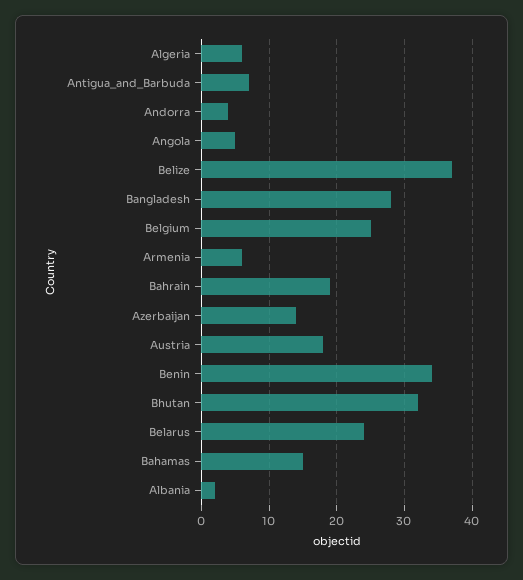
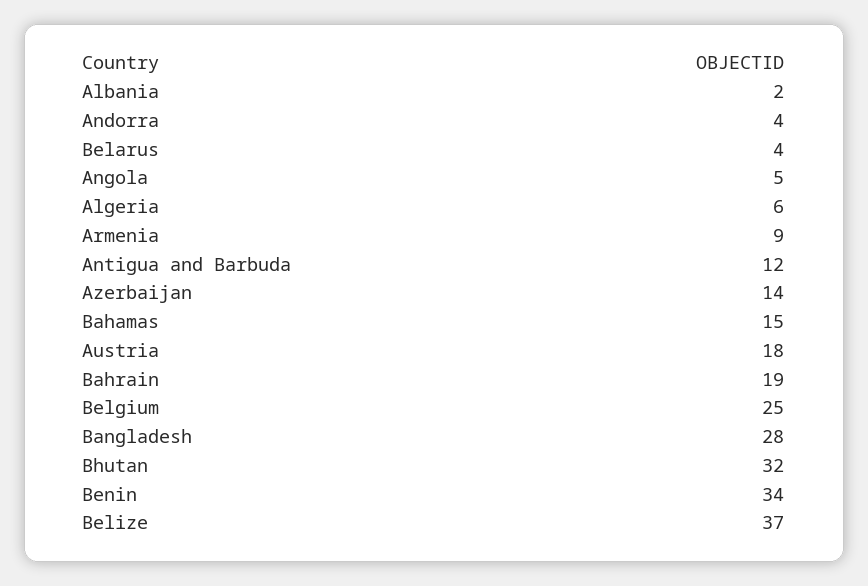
  {
    "Algeria": 6,
-   "Antigua_and_Barbuda": 7,
+   "Antigua_and_Barbuda": 12,
    "Andorra": 4,
    "Angola": 5,
    "Belize": 37,
    "Bangladesh": 28,
    "Belgium": 25,
-   "Armenia": 6,
+   "Armenia": 9,
    "Bahrain": 19,
    "Azerbaijan": 14,
    "Austria": 18,
    "Benin": 34,
    "Bhutan": 32,
-   "Belarus": 24,
+   "Belarus": 4,
    "Bahamas": 15,
    "Albania": 2
  }

